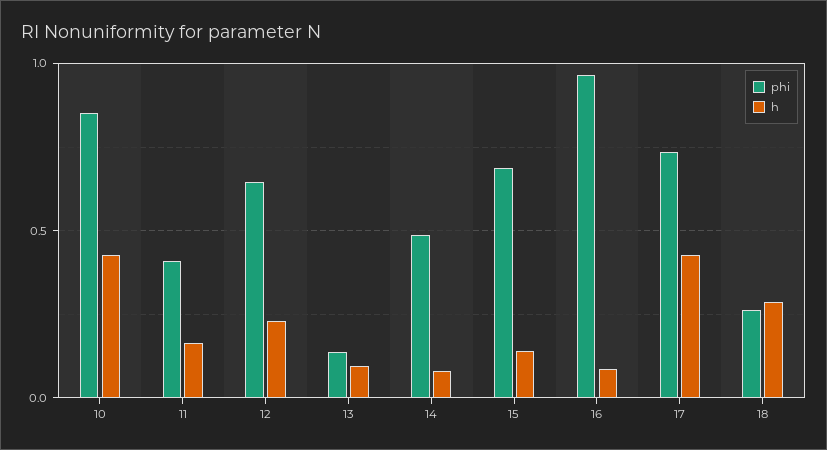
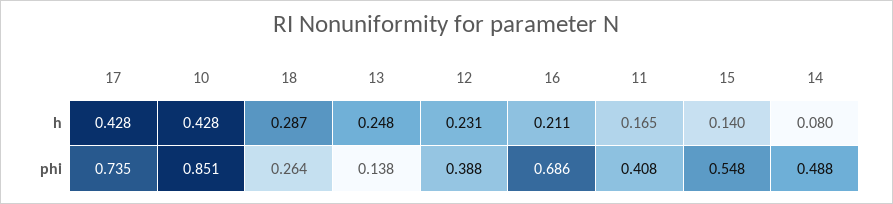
  {
    "phi": {
      "10": 0.851,
      "11": 0.408,
-     "12": 0.65,
+     "12": 0.388,
      "13": 0.138,
      "14": 0.488,
-     "15": 0.7,
+     "15": 0.548,
-     "16": 0.95,
+     "16": 0.686,
      "17": 0.735,
      "18": 0.264
    },
    "h": {
      "10": 0.428,
      "11": 0.165,
      "12": 0.231,
-     "13": 0.1,
+     "13": 0.248,
      "14": 0.08,
      "15": 0.14,
-     "16": 0.1,
+     "16": 0.211,
      "17": 0.428,
      "18": 0.287
    }
  }

